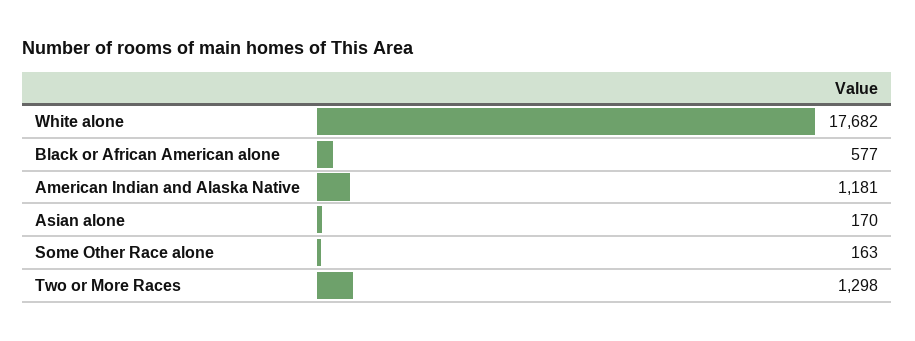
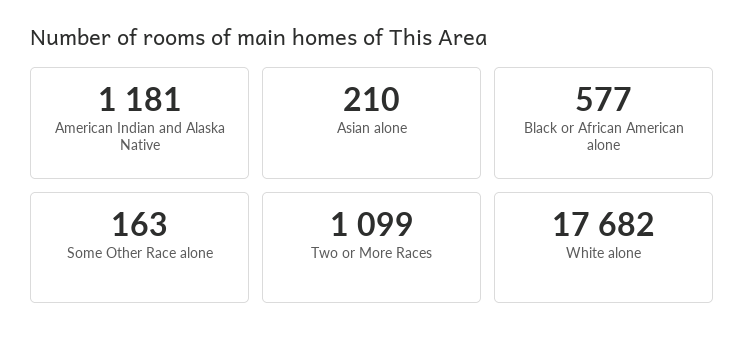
  {
    "White alone": 17682,
    "Black or African American alone": 577,
    "American Indian and Alaska Native": 1181,
-   "Asian alone": 170,
+   "Asian alone": 210,
    "Some Other Race alone": 163,
-   "Two or More Races": 1298
+   "Two or More Races": 1099
  }

